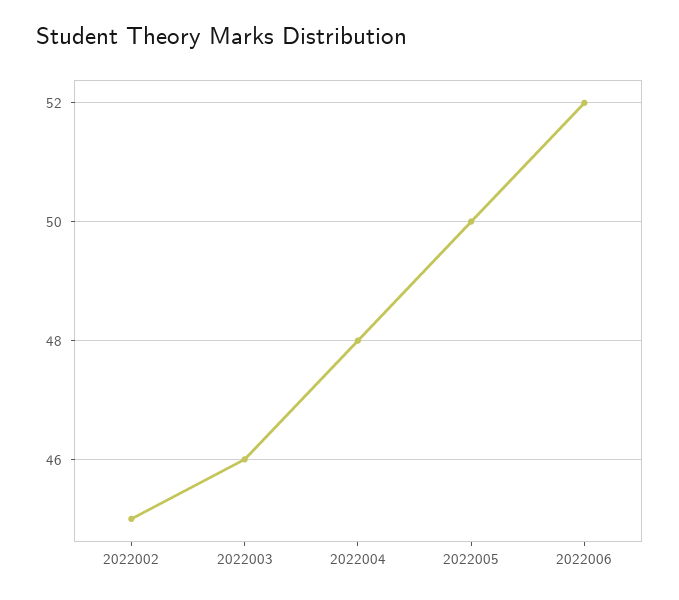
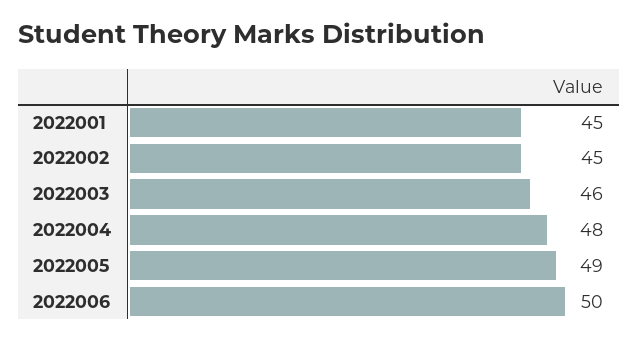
  {
    "2022002": 45,
    "2022003": 46,
    "2022004": 48,
-   "2022005": 50,
+   "2022005": 49,
-   "2022006": 52
+   "2022006": 50,
+   "2022001": 45
  }

